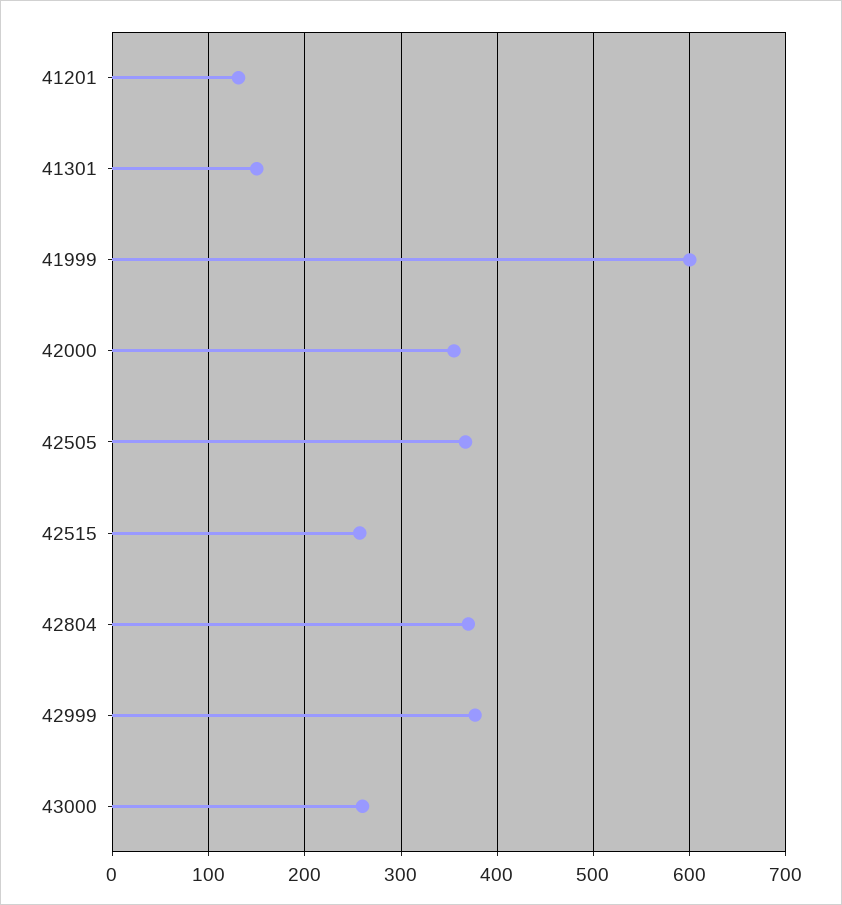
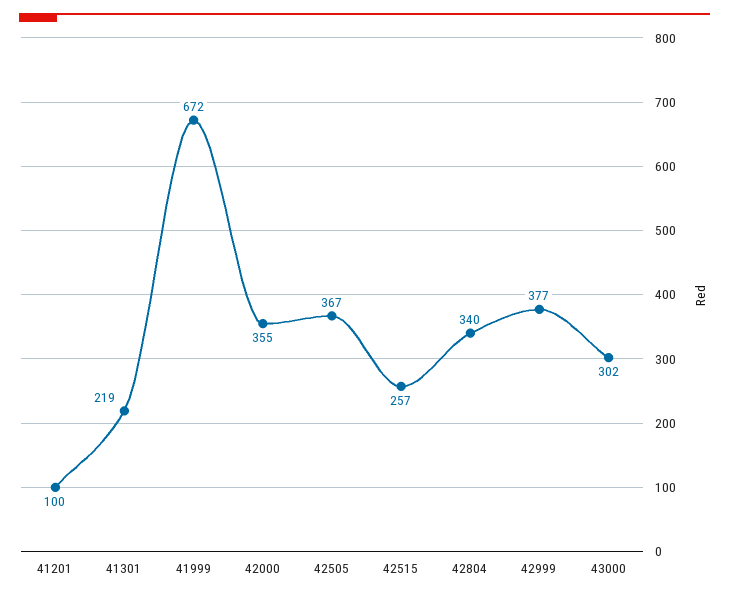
  {
-   "41201": 130,
+   "41201": 100,
-   "41301": 150,
+   "41301": 219,
-   "41999": 600,
+   "41999": 672,
    "42000": 355,
    "42505": 367,
    "42515": 257,
-   "42804": 370,
+   "42804": 340,
    "42999": 377,
-   "43000": 260
+   "43000": 302
  }

